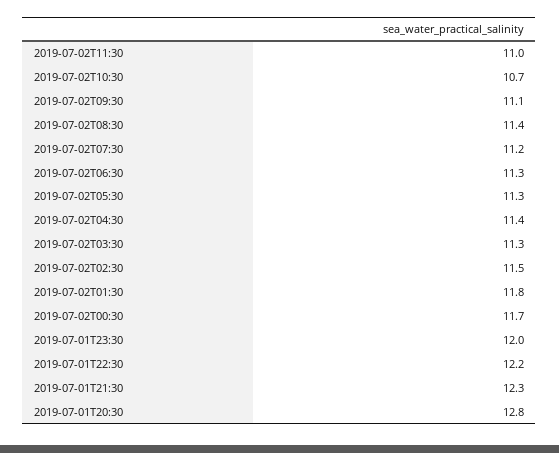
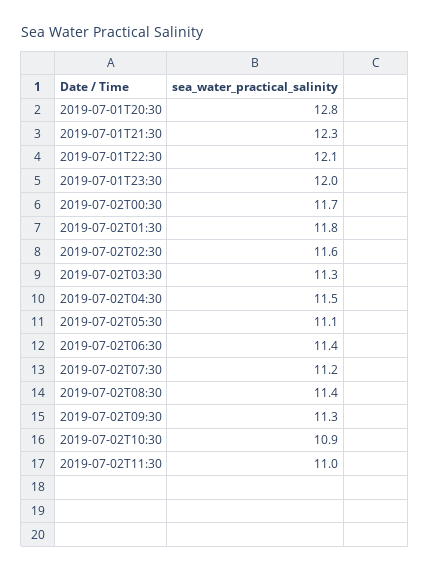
  {
    "2019-07-02T11:30": 11,
-   "2019-07-02T10:30": 10.7,
+   "2019-07-02T10:30": 10.9,
-   "2019-07-02T09:30": 11.1,
+   "2019-07-02T09:30": 11.3,
    "2019-07-02T08:30": 11.4,
    "2019-07-02T07:30": 11.2,
-   "2019-07-02T06:30": 11.3,
+   "2019-07-02T06:30": 11.4,
-   "2019-07-02T05:30": 11.3,
+   "2019-07-02T05:30": 11.1,
-   "2019-07-02T04:30": 11.4,
+   "2019-07-02T04:30": 11.5,
    "2019-07-02T03:30": 11.3,
-   "2019-07-02T02:30": 11.5,
+   "2019-07-02T02:30": 11.6,
    "2019-07-02T01:30": 11.8,
    "2019-07-02T00:30": 11.7,
    "2019-07-01T23:30": 12,
-   "2019-07-01T22:30": 12.2,
+   "2019-07-01T22:30": 12.1,
    "2019-07-01T21:30": 12.3,
    "2019-07-01T20:30": 12.8
  }

